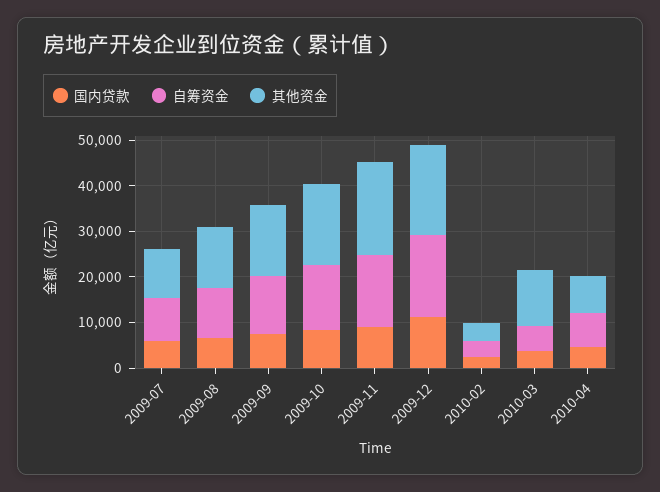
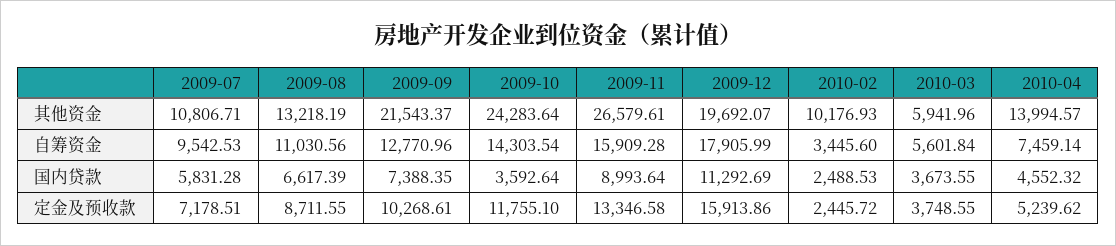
  {
    "国内贷款": {
      "2009-07": 5831.28,
      "2009-08": 6617.39,
      "2009-09": 7388.35,
-     "2009-10": 8000,
+     "2009-10": 3592.64,
      "2009-11": 8993.64,
      "2009-12": 11292.69,
      "2010-02": 2488.53,
      "2010-03": 3673.55,
      "2010-04": 4552.32
    },
    "自筹资金": {
      "2009-07": 9542.53,
      "2009-08": 11030.56,
      "2009-09": 12770.96,
      "2009-10": 14303.54,
      "2009-11": 15909.28,
      "2009-12": 17905.99,
      "2010-02": 3445.6,
      "2010-03": 5601.84,
      "2010-04": 7459.14
    },
    "其他资金": {
      "2009-07": 10806.71,
      "2009-08": 13218.19,
-     "2009-09": 16000,
+     "2009-09": 21543.37,
-     "2009-10": 18000,
+     "2009-10": 24283.64,
-     "2009-11": 20000,
+     "2009-11": 26579.61,
      "2009-12": 19692.07,
-     "2010-02": 4000,
+     "2010-02": 10176.93,
-     "2010-03": 12000,
+     "2010-03": 5941.96,
-     "2010-04": 8000
+     "2010-04": 13994.57
-   }
+   },
+   "定金及预收款": {
+     "2009-07": 7178.51,
+     "2009-08": 8711.55,
+     "2009-09": 10268.61,
+     "2009-10": 11755.1,
+     "2009-11": 13346.58,
+     "2009-12": 15913.86,
+     "2010-02": 2445.72,
+     "2010-03": 3748.55,
+     "2010-04": 5239.62
+   }
  }

